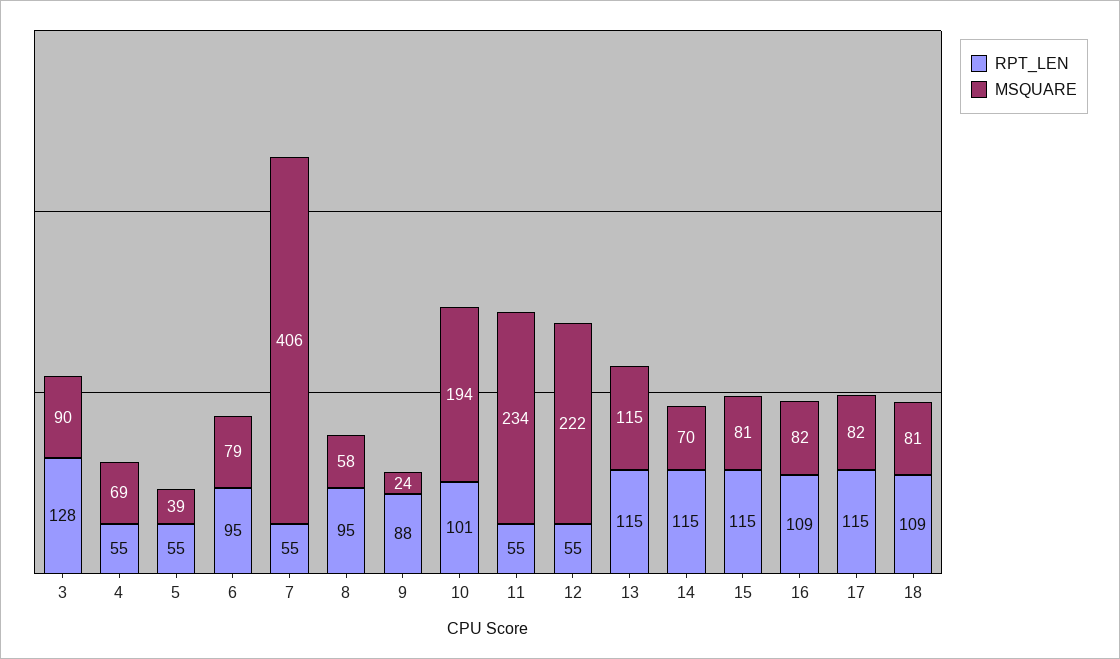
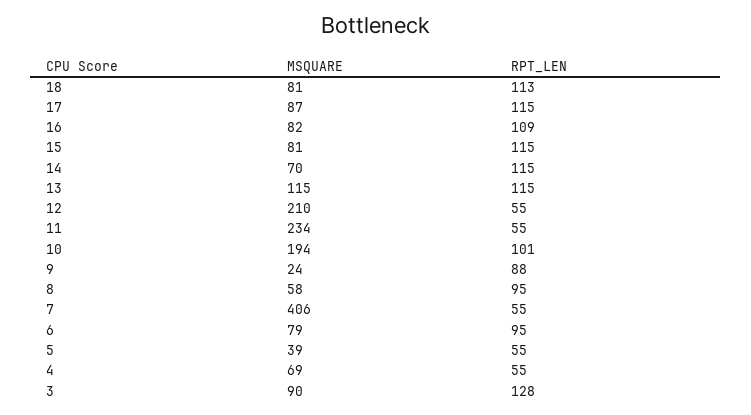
  {
    "RPT_LEN": {
      "3": 128,
      "4": 55,
      "5": 55,
      "6": 95,
      "7": 55,
      "8": 95,
      "9": 88,
      "10": 101,
      "11": 55,
      "12": 55,
      "13": 115,
      "14": 115,
      "15": 115,
      "16": 109,
      "17": 115,
-     "18": 109
+     "18": 113
    },
    "MSQUARE": {
      "3": 90,
      "4": 69,
      "5": 39,
      "6": 79,
      "7": 406,
      "8": 58,
      "9": 24,
      "10": 194,
      "11": 234,
-     "12": 222,
+     "12": 210,
      "13": 115,
      "14": 70,
      "15": 81,
      "16": 82,
-     "17": 82,
+     "17": 87,
      "18": 81
    }
  }

